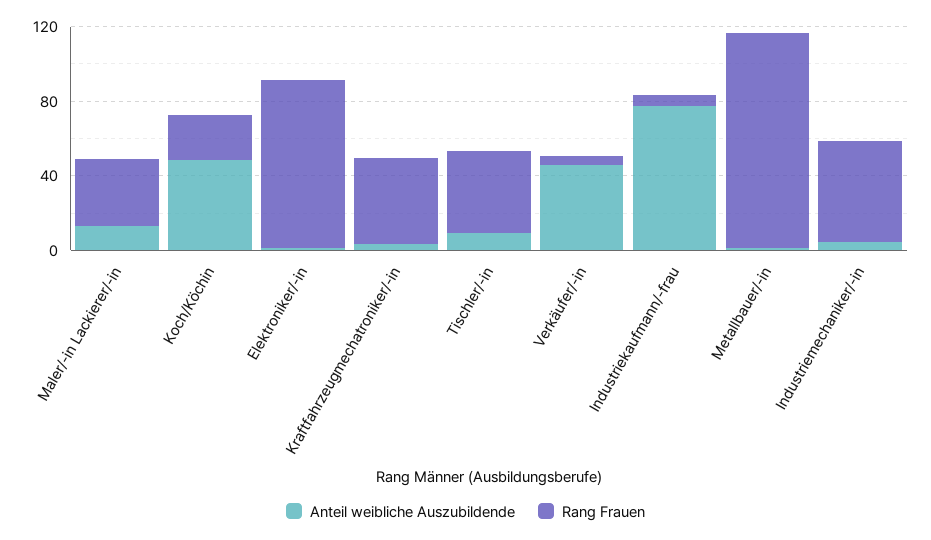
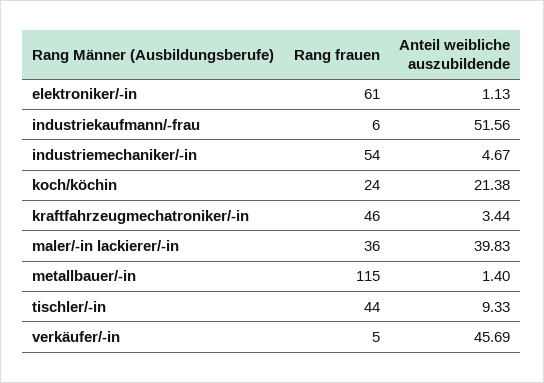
  {
    "Anteil weibliche Auszubildende": {
-     "Maler/-in Lackierer/-in": 10,
+     "Maler/-in Lackierer/-in": 39.83,
-     "Koch/Köchin": 50,
+     "Koch/Köchin": 21.38,
      "Elektroniker/-in": 1.13,
      "Kraftfahrzeugmechatroniker/-in": 3.44,
      "Tischler/-in": 9.33,
      "Verkäufer/-in": 45.69,
-     "Industriekaufmann/-frau": 80,
+     "Industriekaufmann/-frau": 51.56,
      "Metallbauer/-in": 1.4,
      "Industriemechaniker/-in": 4.67
    },
    "Rang Frauen": {
      "Maler/-in Lackierer/-in": 36,
      "Koch/Köchin": 24,
-     "Elektroniker/-in": 90,
+     "Elektroniker/-in": 61,
      "Kraftfahrzeugmechatroniker/-in": 46,
      "Tischler/-in": 44,
      "Verkäufer/-in": 5,
      "Industriekaufmann/-frau": 6,
      "Metallbauer/-in": 115,
      "Industriemechaniker/-in": 54
    }
  }

